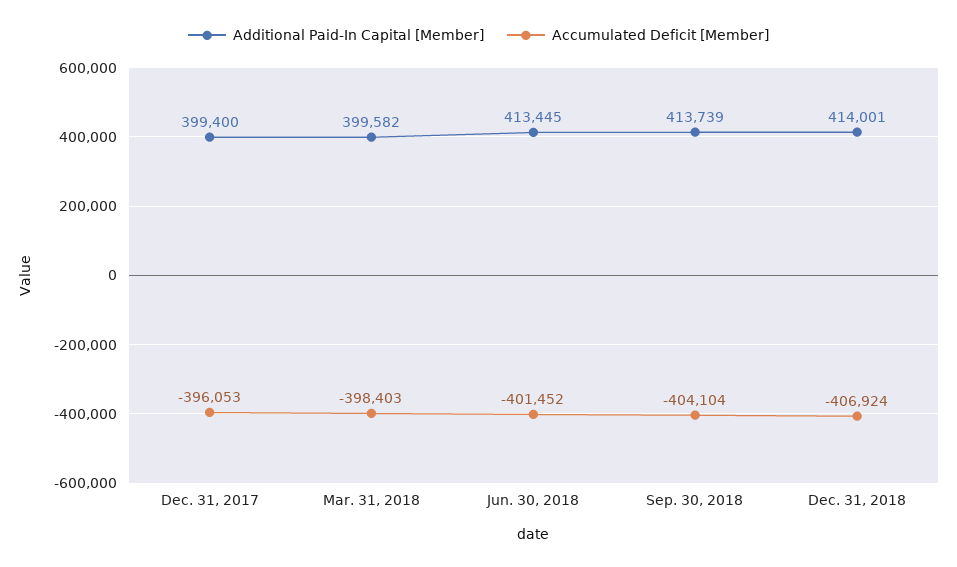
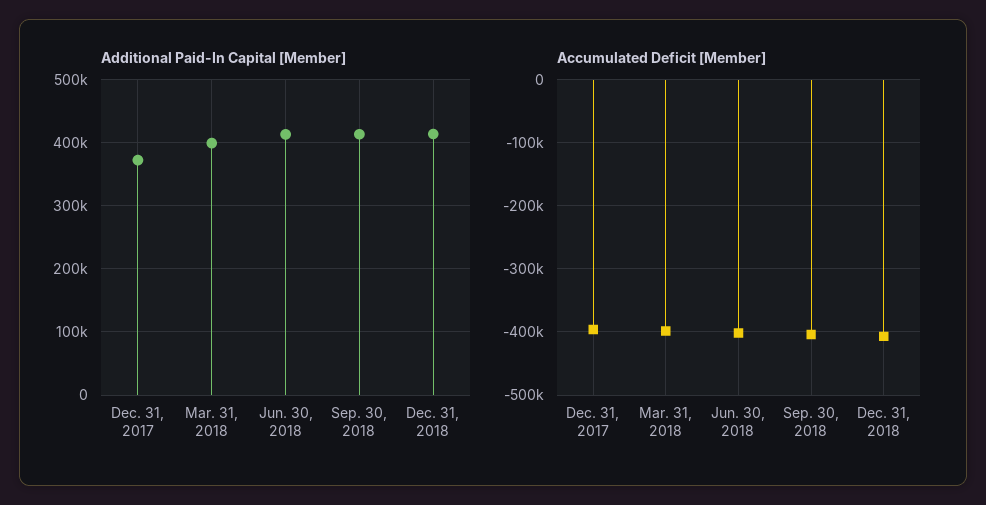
  {
    "Additional Paid-In Capital [Member]": {
-     "Dec. 31, 2017": 399400,
+     "Dec. 31, 2017": 370000,
      "Mar. 31, 2018": 399582,
      "Jun. 30, 2018": 413445,
      "Sep. 30, 2018": 413739,
      "Dec. 31, 2018": 414001
    },
    "Accumulated Deficit [Member]": {
      "Dec. 31, 2017": -396053,
      "Mar. 31, 2018": -398403,
      "Jun. 30, 2018": -401452,
      "Sep. 30, 2018": -404104,
      "Dec. 31, 2018": -406924
    }
  }

